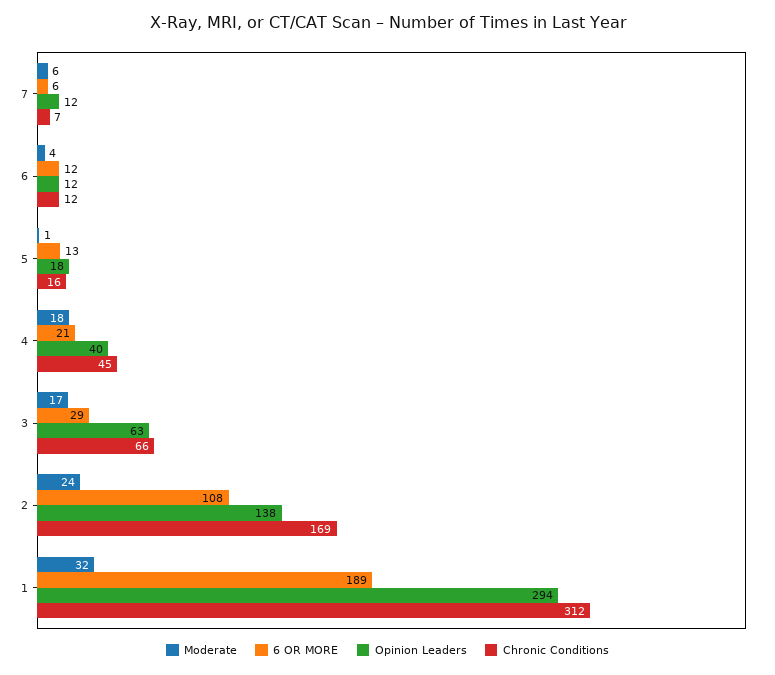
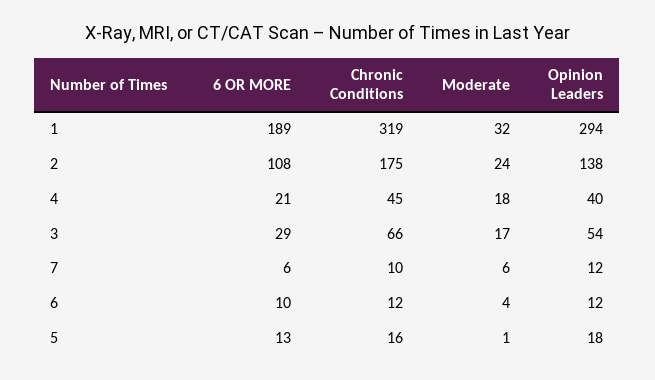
  {
    "Moderate": {
      "7": 6,
      "6": 4,
      "5": 1,
      "4": 18,
      "3": 17,
      "2": 24,
      "1": 32
    },
    "6 OR MORE": {
      "7": 6,
-     "6": 12,
+     "6": 10,
      "5": 13,
      "4": 21,
      "3": 29,
      "2": 108,
      "1": 189
    },
    "Opinion Leaders": {
      "7": 12,
      "6": 12,
      "5": 18,
      "4": 40,
-     "3": 63,
+     "3": 54,
      "2": 138,
      "1": 294
    },
    "Chronic Conditions": {
-     "7": 7,
+     "7": 10,
      "6": 12,
      "5": 16,
      "4": 45,
      "3": 66,
-     "2": 169,
+     "2": 175,
-     "1": 312
+     "1": 319
    }
  }

